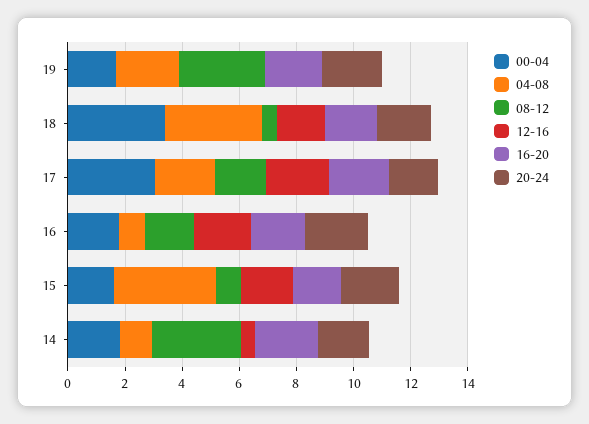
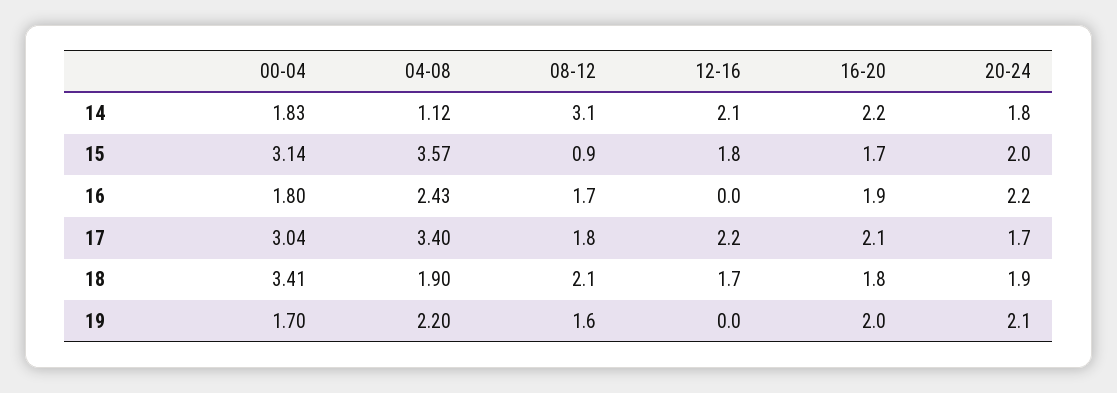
  {
    "00-04": {
      "19": 1.7,
      "18": 3.41,
      "17": 3.04,
      "16": 1.8,
-     "15": 1.5,
+     "15": 3.14,
      "14": 1.83
    },
    "04-08": {
      "19": 2.2,
-     "18": 3.5,
+     "18": 1.9,
-     "17": 2,
+     "17": 3.4,
-     "16": 1,
+     "16": 2.43,
      "15": 3.57,
      "14": 1.12
    },
    "08-12": {
-     "19": 3,
+     "19": 1.6,
-     "18": 0.5,
+     "18": 2.1,
      "17": 1.8,
      "16": 1.7,
      "15": 0.9,
      "14": 3.1
    },
    "12-16": {
      "19": 0,
      "18": 1.7,
      "17": 2.2,
-     "16": 2,
+     "16": 0,
      "15": 1.8,
-     "14": 0.5
+     "14": 2.1
    },
    "16-20": {
      "19": 2,
      "18": 1.8,
      "17": 2.1,
      "16": 1.9,
      "15": 1.7,
      "14": 2.2
    },
    "20-24": {
      "19": 2.1,
      "18": 1.9,
      "17": 1.7,
      "16": 2.2,
      "15": 2,
      "14": 1.8
    }
  }

